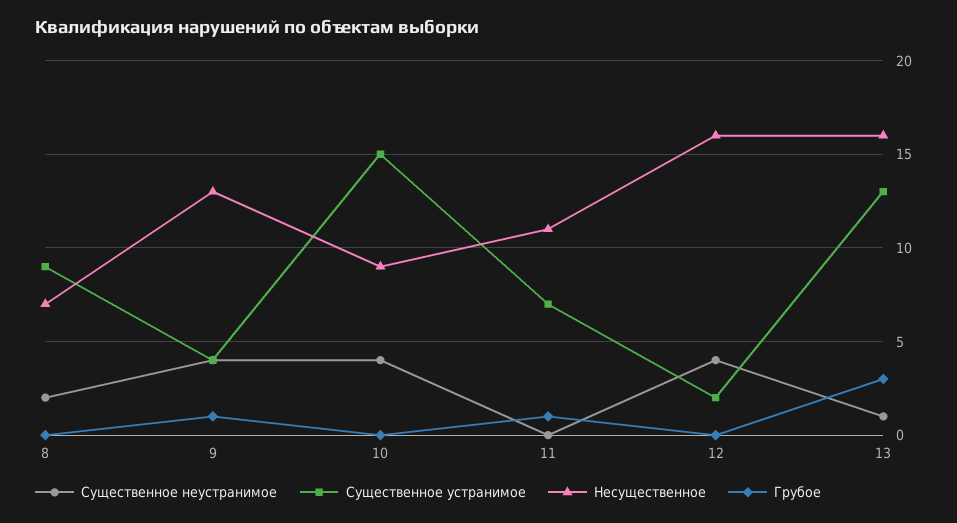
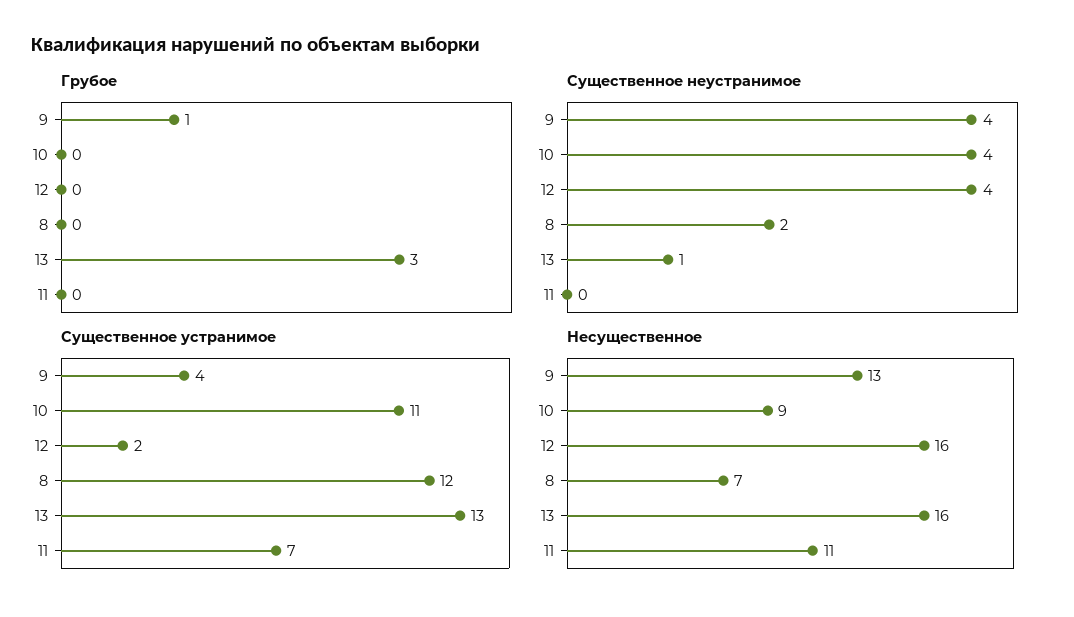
  {
    "Существенное неустранимое": {
      "8": 2,
      "9": 4,
      "10": 4,
      "11": 0,
      "12": 4,
      "13": 1
    },
    "Существенное устранимое": {
-     "8": 9,
+     "8": 12,
      "9": 4,
-     "10": 15,
+     "10": 11,
      "11": 7,
      "12": 2,
      "13": 13
    },
    "Несущественное": {
      "8": 7,
      "9": 13,
      "10": 9,
      "11": 11,
      "12": 16,
      "13": 16
    },
    "Грубое": {
      "8": 0,
      "9": 1,
      "10": 0,
-     "11": 1,
+     "11": 0,
      "12": 0,
      "13": 3
    }
  }

